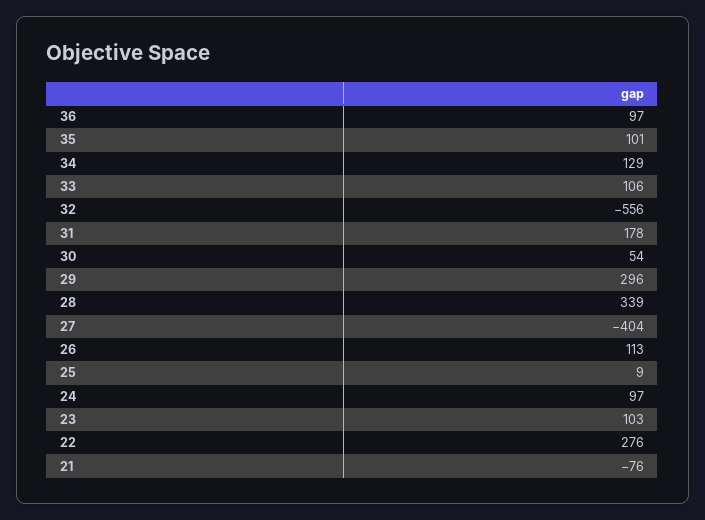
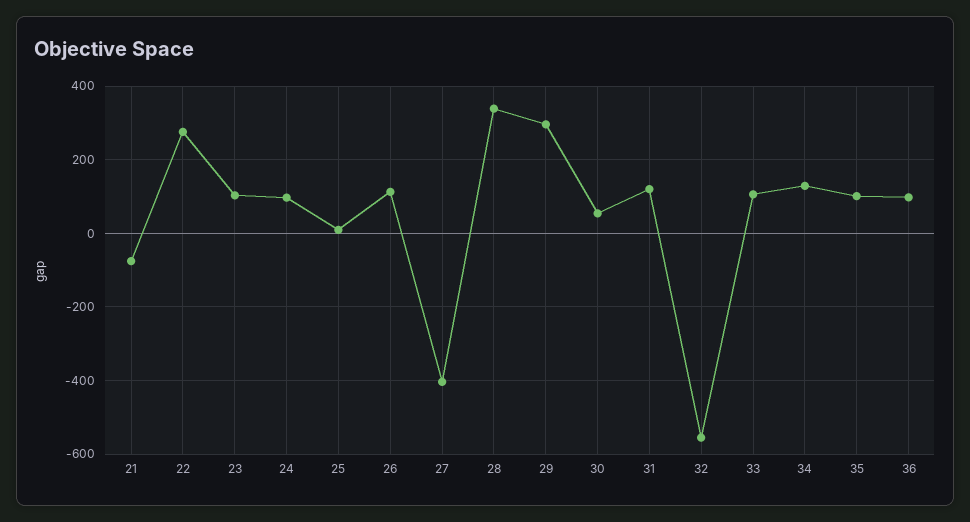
  {
    "36": 97,
    "35": 101,
    "34": 129,
    "33": 106,
    "32": -556,
-   "31": 178,
+   "31": 120,
    "30": 54,
    "29": 296,
    "28": 339,
    "27": -404,
    "26": 113,
    "25": 9,
    "24": 97,
    "23": 103,
    "22": 276,
    "21": -76
  }

